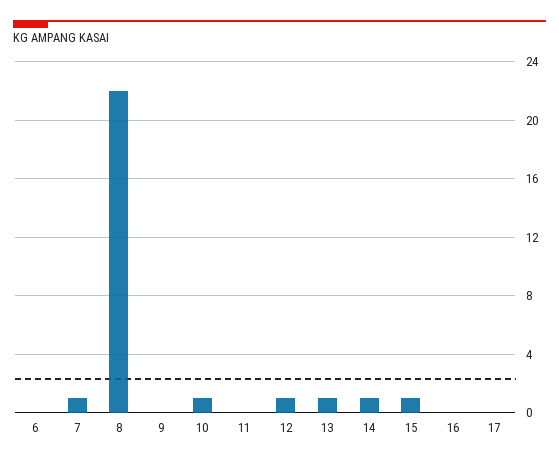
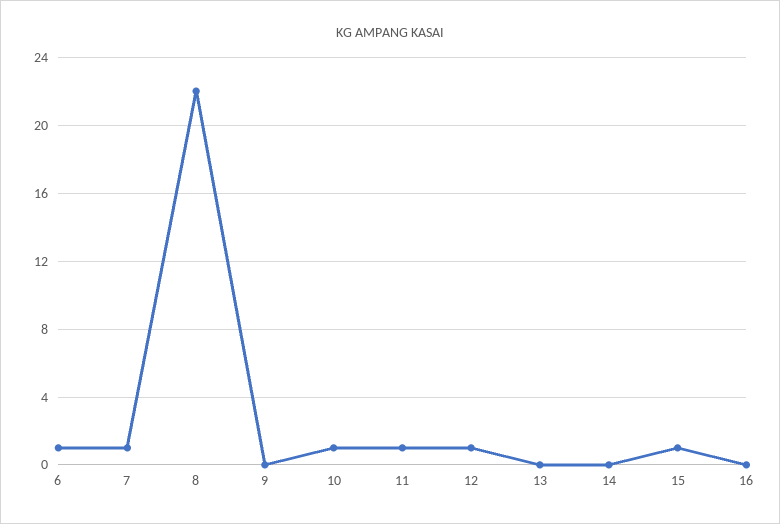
  {
-   "6": 0,
+   "6": 1,
    "7": 1,
    "8": 22,
    "9": 0,
    "10": 1,
-   "11": 0,
+   "11": 1,
    "12": 1,
-   "13": 1,
+   "13": 0,
-   "14": 1,
+   "14": 0,
    "15": 1,
-   "16": 0,
+   "16": 0
-   "17": 0
  }

